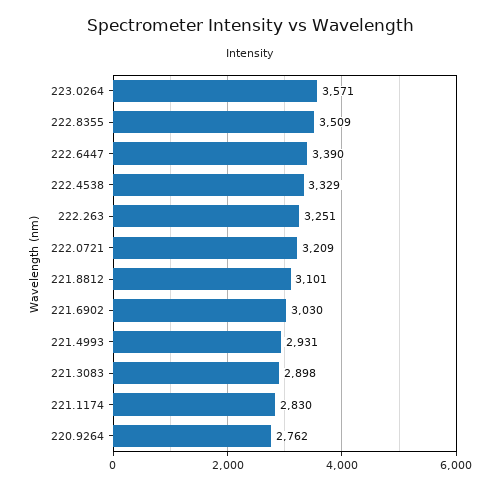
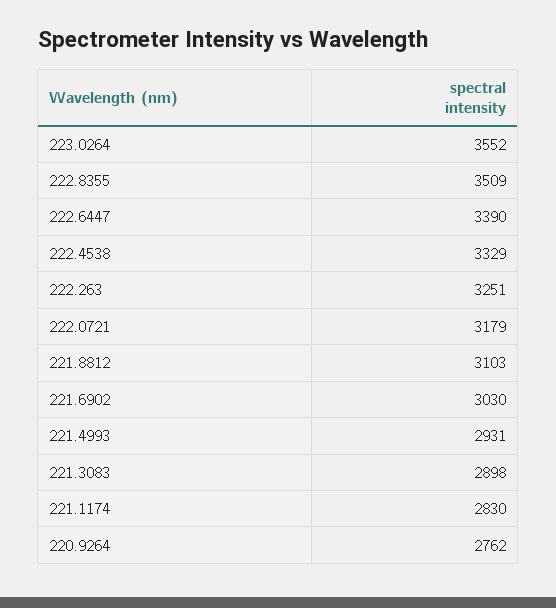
  {
-   "223.0264": 3571,
+   "223.0264": 3552,
    "222.8355": 3509,
    "222.6447": 3390,
    "222.4538": 3329,
    "222.263": 3251,
-   "222.0721": 3209,
+   "222.0721": 3179,
-   "221.8812": 3101,
+   "221.8812": 3103,
    "221.6902": 3030,
    "221.4993": 2931,
    "221.3083": 2898,
    "221.1174": 2830,
    "220.9264": 2762
  }

